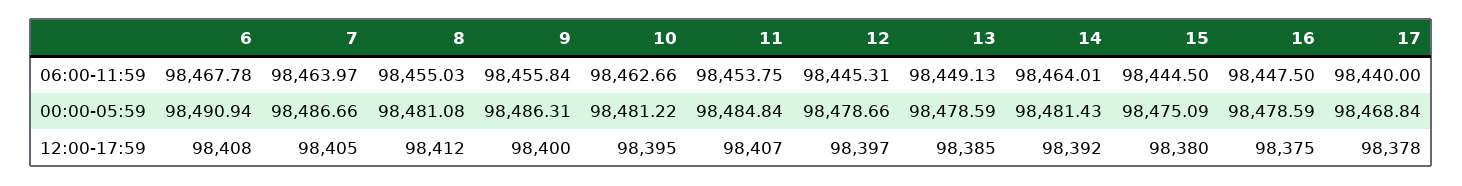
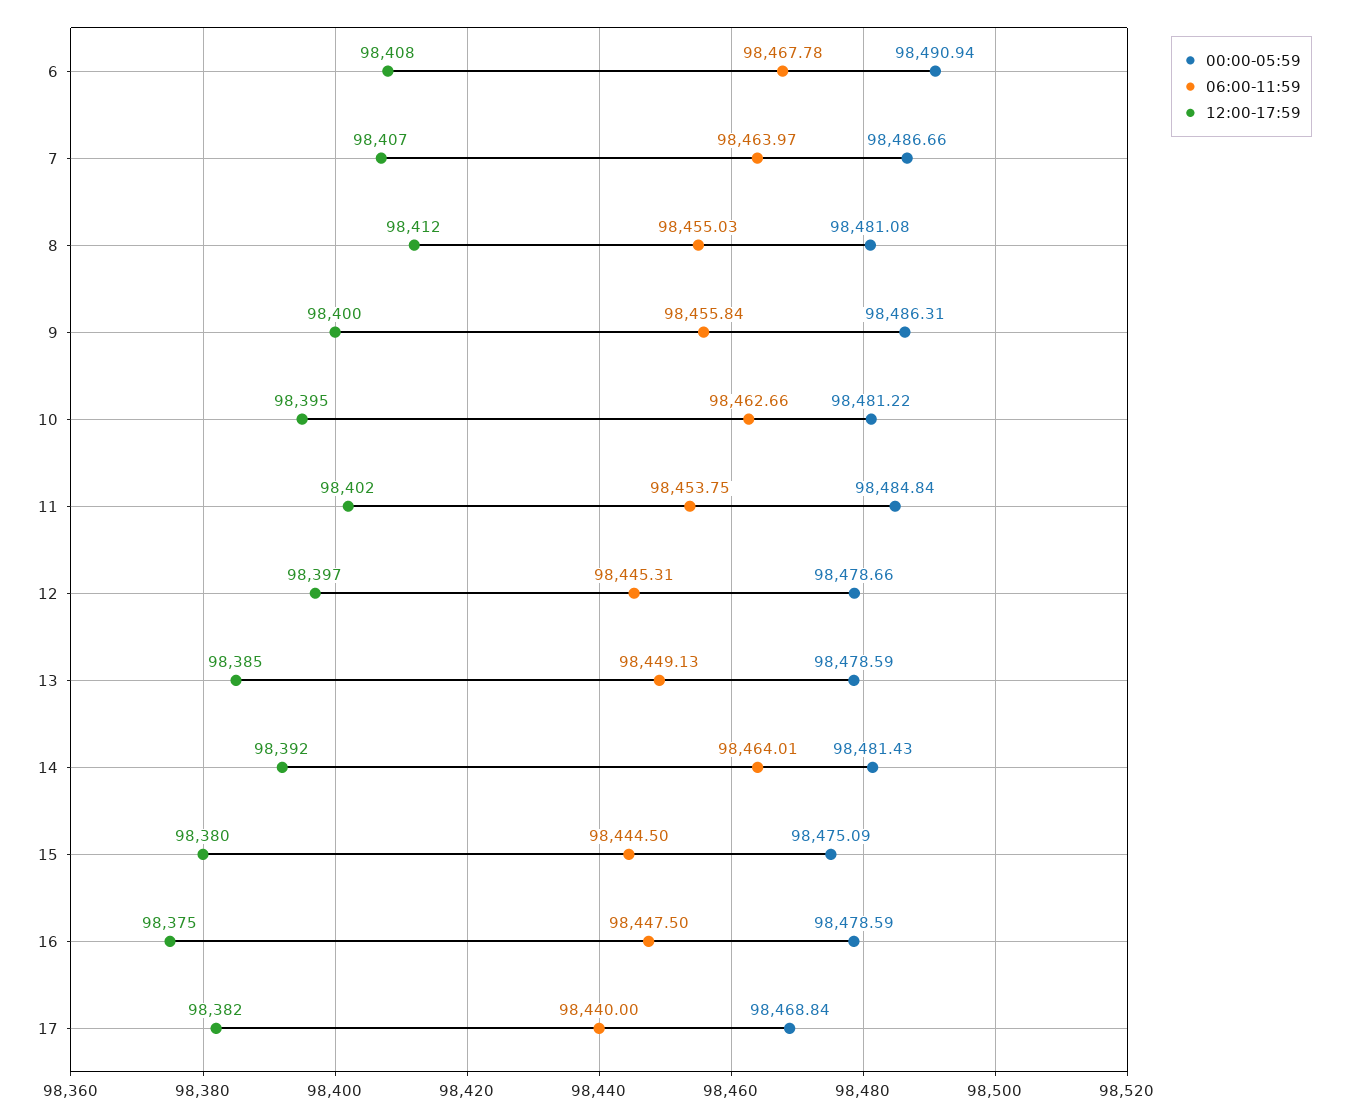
  {
    "06:00-11:59": {
      "6": 98467.78,
      "7": 98463.97,
      "8": 98455.03,
      "9": 98455.84,
      "10": 98462.66,
      "11": 98453.75,
      "12": 98445.31,
      "13": 98449.13,
      "14": 98464.01,
      "15": 98444.5,
      "16": 98447.5,
      "17": 98440
    },
    "00:00-05:59": {
      "6": 98490.94,
      "7": 98486.66,
      "8": 98481.08,
      "9": 98486.31,
      "10": 98481.22,
      "11": 98484.84,
      "12": 98478.66,
      "13": 98478.59,
      "14": 98481.43,
      "15": 98475.09,
      "16": 98478.59,
      "17": 98468.84
    },
    "12:00-17:59": {
      "6": 98408,
-     "7": 98405,
+     "7": 98407,
      "8": 98412,
      "9": 98400,
      "10": 98395,
-     "11": 98407,
+     "11": 98402,
      "12": 98397,
      "13": 98385,
      "14": 98392,
      "15": 98380,
      "16": 98375,
-     "17": 98378
+     "17": 98382
    }
  }

